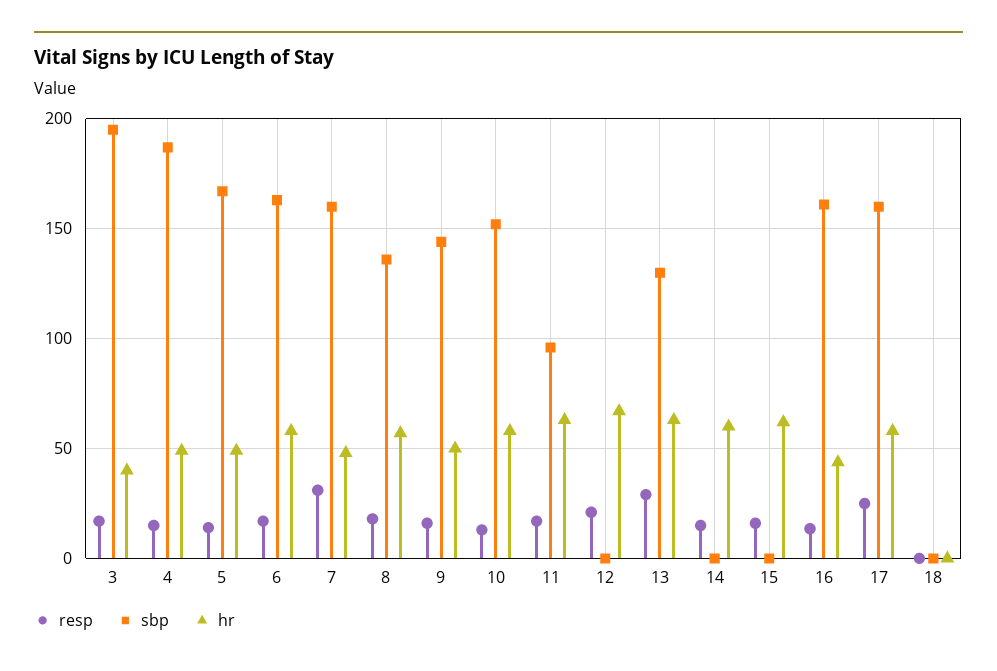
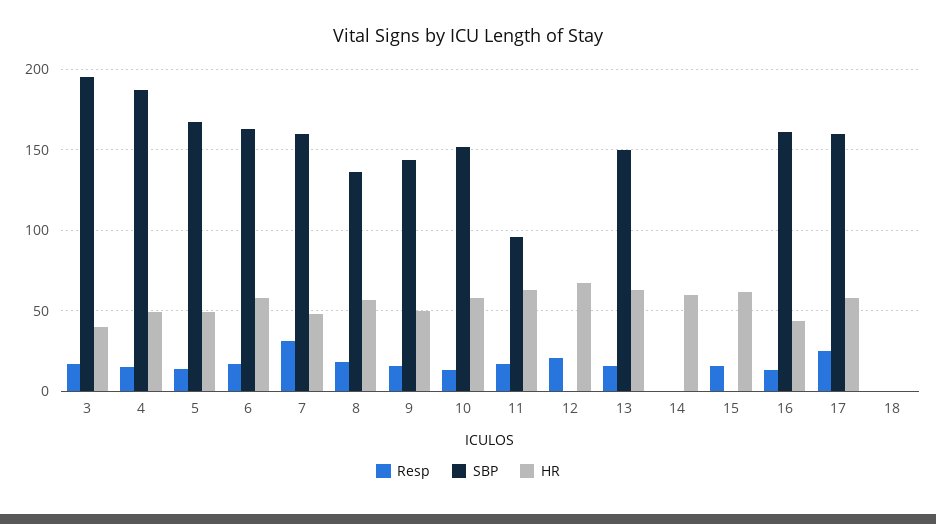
  {
    "resp": {
      "3": 15,
      "4": 15,
      "5": 15,
      "6": 15,
      "7": 30,
      "8": 20,
      "9": 15,
      "10": 15,
      "11": 15,
      "12": 20,
-     "13": 30,
+     "13": 15,
-     "14": 15,
+     "14": 0,
      "15": 15,
      "16": 15,
      "17": 25,
      "18": 0
    },
    "sbp": {
      "3": 195,
      "4": 185,
      "5": 165,
      "6": 165,
      "7": 160,
      "8": 135,
      "9": 145,
      "10": 150,
      "11": 95,
      "12": 0,
-     "13": 130,
+     "13": 150,
      "14": 0,
      "15": 0,
      "16": 160,
      "17": 160,
      "18": 0
    },
    "hr": {
      "3": 40,
      "4": 50,
      "5": 50,
      "6": 60,
      "7": 50,
      "8": 55,
      "9": 50,
      "10": 60,
      "11": 65,
      "12": 65,
      "13": 65,
      "14": 60,
      "15": 60,
      "16": 45,
      "17": 60,
      "18": 0
    }
  }

